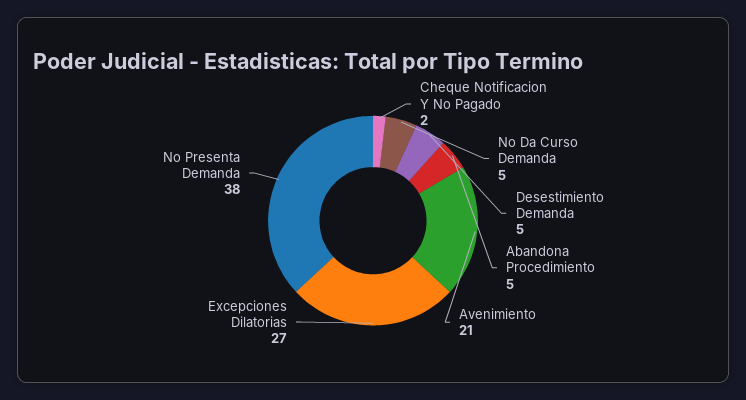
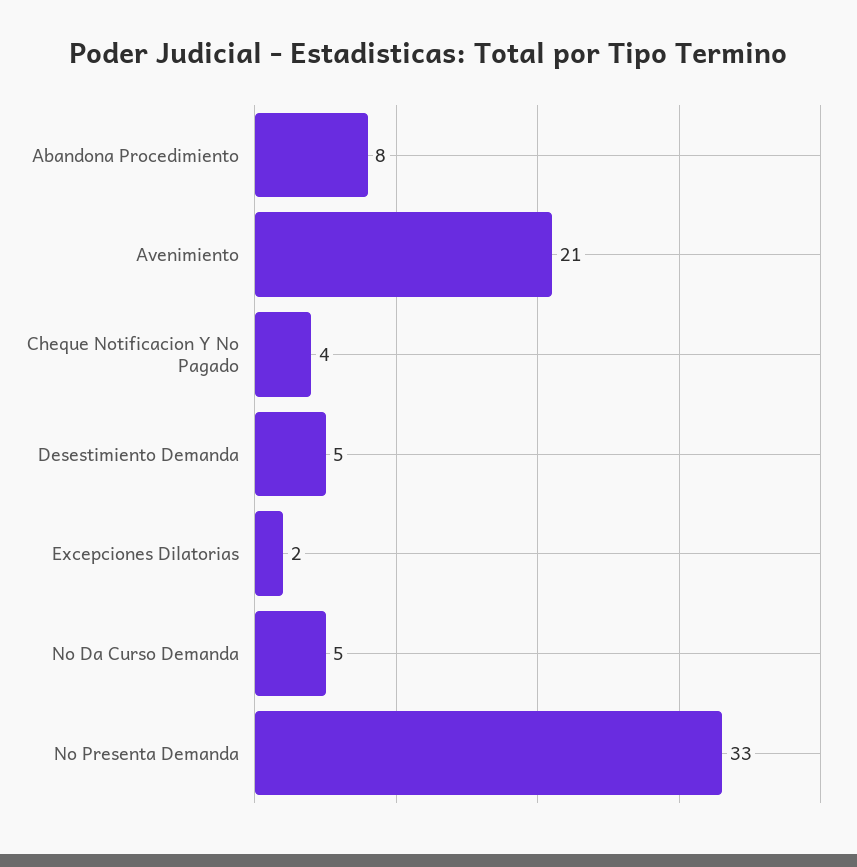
  {
-   "Cheque Notificacion Y No Pagado": 2,
+   "Cheque Notificacion Y No Pagado": 4,
    "No Da Curso Demanda": 5,
    "Desestimiento Demanda": 5,
-   "Abandona Procedimiento": 5,
+   "Abandona Procedimiento": 8,
    "Avenimiento": 21,
-   "Excepciones Dilatorias": 27,
+   "Excepciones Dilatorias": 2,
-   "No Presenta Demanda": 38
+   "No Presenta Demanda": 33
  }

